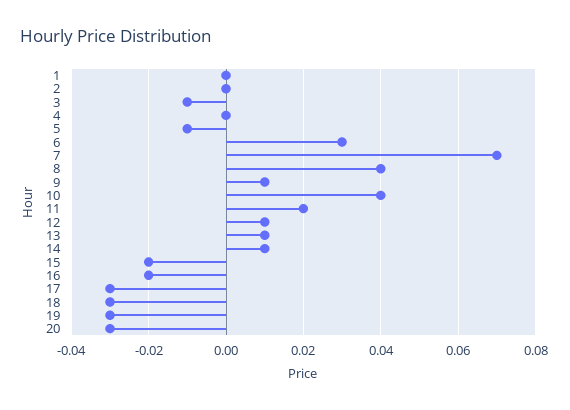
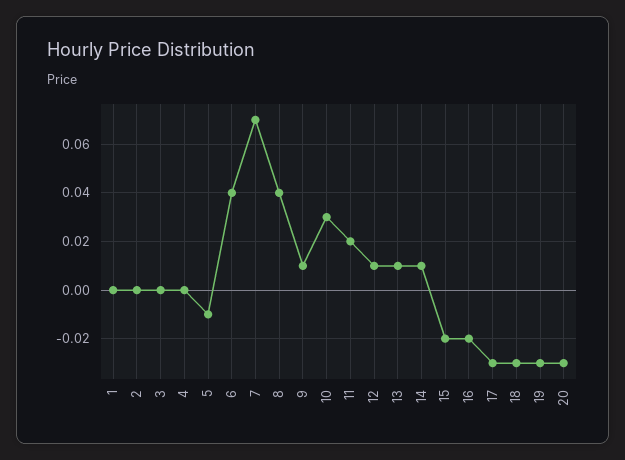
  {
    "1": 0,
    "2": 0,
-   "3": -0.01,
+   "3": 0,
    "4": 0,
    "5": -0.01,
-   "6": 0.03,
+   "6": 0.04,
    "7": 0.07,
    "8": 0.04,
    "9": 0.01,
-   "10": 0.04,
+   "10": 0.03,
    "11": 0.02,
    "12": 0.01,
    "13": 0.01,
    "14": 0.01,
    "15": -0.02,
    "16": -0.02,
    "17": -0.03,
    "18": -0.03,
    "19": -0.03,
    "20": -0.03
  }

